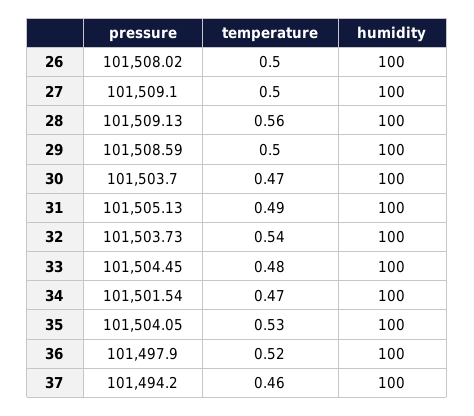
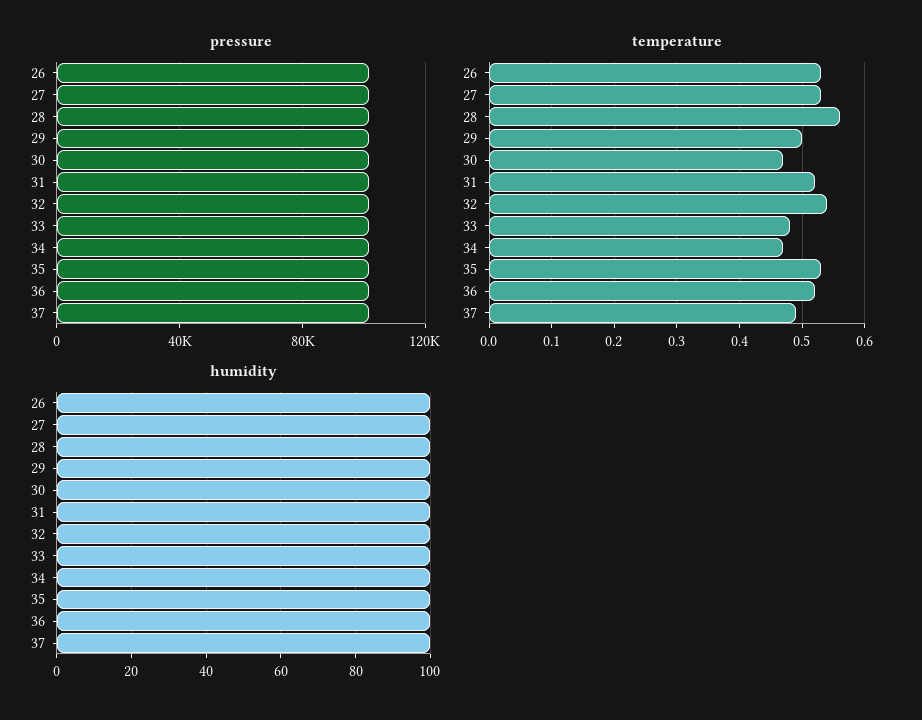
  {
    "pressure": {
      "26": 101508.02,
      "27": 101509.1,
      "28": 101509.13,
      "29": 101508.59,
      "30": 101503.7,
      "31": 101505.13,
      "32": 101503.73,
      "33": 101504.45,
      "34": 101501.54,
      "35": 101504.05,
      "36": 101497.9,
      "37": 101494.2
    },
    "temperature": {
-     "26": 0.5,
+     "26": 0.53,
-     "27": 0.5,
+     "27": 0.53,
      "28": 0.56,
      "29": 0.5,
      "30": 0.47,
-     "31": 0.49,
+     "31": 0.52,
      "32": 0.54,
      "33": 0.48,
      "34": 0.47,
      "35": 0.53,
      "36": 0.52,
-     "37": 0.46
+     "37": 0.49
    },
    "humidity": {
      "26": 100,
      "27": 100,
      "28": 100,
      "29": 100,
      "30": 100,
      "31": 100,
      "32": 100,
      "33": 100,
      "34": 100,
      "35": 100,
      "36": 100,
      "37": 100
    }
  }

